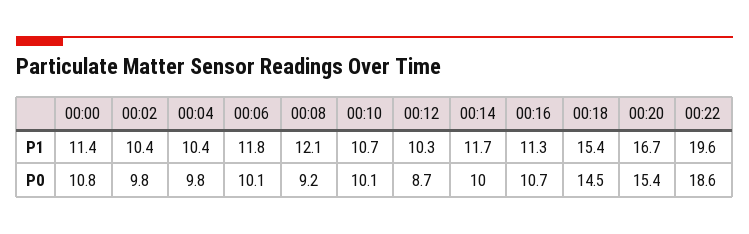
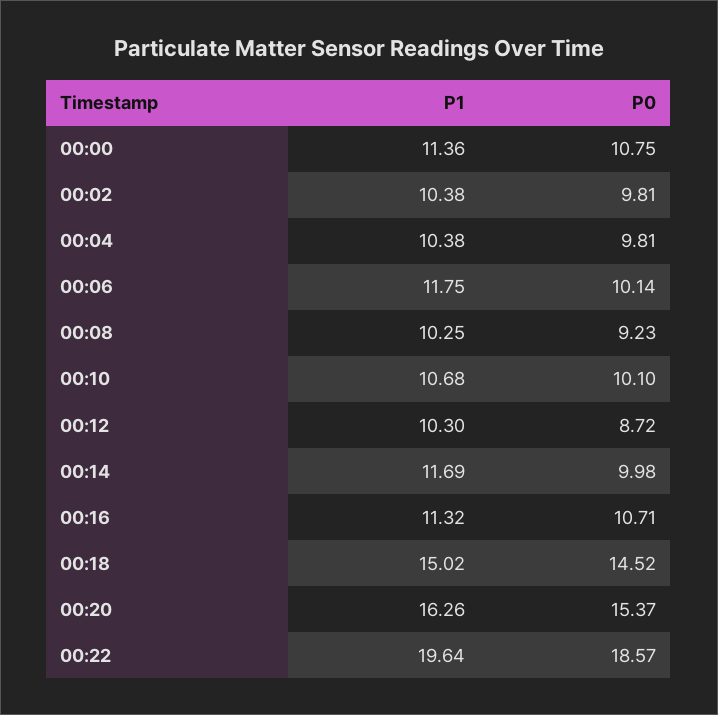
  {
    "00:00": {
      "P1": 11.36,
      "P0": 10.75
    },
    "00:02": {
      "P1": 10.38,
      "P0": 9.81
    },
    "00:04": {
      "P1": 10.38,
      "P0": 9.81
    },
    "00:06": {
      "P1": 11.75,
      "P0": 10.14
    },
    "00:08": {
-     "P1": 12.1,
+     "P1": 10.25,
      "P0": 9.23
    },
    "00:10": {
      "P1": 10.68,
      "P0": 10.1
    },
    "00:12": {
      "P1": 10.3,
      "P0": 8.72
    },
    "00:14": {
      "P1": 11.69,
      "P0": 9.98
    },
    "00:16": {
      "P1": 11.32,
      "P0": 10.71
    },
    "00:18": {
-     "P1": 15.4,
+     "P1": 15.02,
      "P0": 14.52
    },
    "00:20": {
-     "P1": 16.7,
+     "P1": 16.26,
      "P0": 15.37
    },
    "00:22": {
      "P1": 19.64,
      "P0": 18.57
    }
  }

